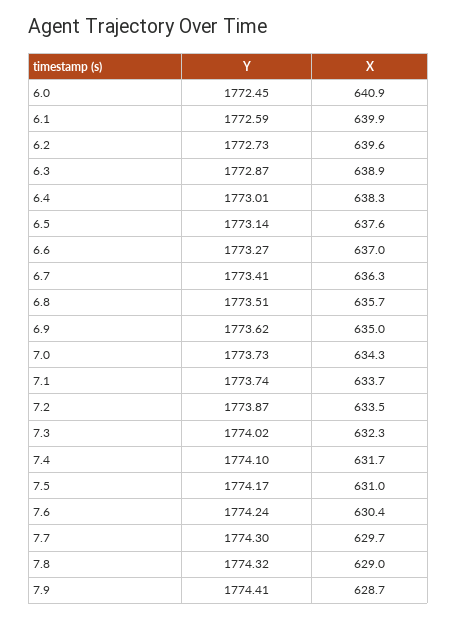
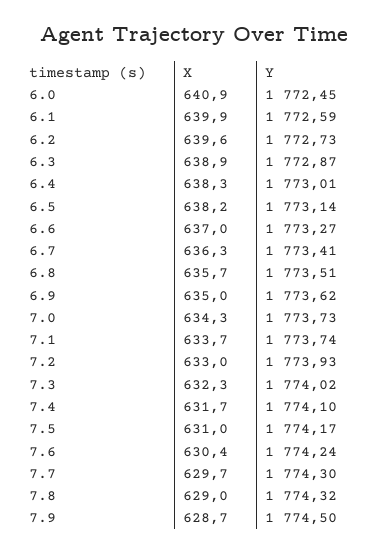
  {
    "Y": {
      "6.0": 1772.45,
      "6.1": 1772.59,
      "6.2": 1772.73,
      "6.3": 1772.87,
      "6.4": 1773.01,
      "6.5": 1773.14,
      "6.6": 1773.27,
      "6.7": 1773.41,
      "6.8": 1773.51,
      "6.9": 1773.62,
      "7.0": 1773.73,
      "7.1": 1773.74,
-     "7.2": 1773.87,
+     "7.2": 1773.93,
      "7.3": 1774.02,
      "7.4": 1774.1,
      "7.5": 1774.17,
      "7.6": 1774.24,
      "7.7": 1774.3,
      "7.8": 1774.32,
-     "7.9": 1774.41
+     "7.9": 1774.5
    },
    "X": {
      "6.0": 640.9,
      "6.1": 639.9,
      "6.2": 639.6,
      "6.3": 638.9,
      "6.4": 638.3,
-     "6.5": 637.6,
+     "6.5": 638.2,
      "6.6": 637,
      "6.7": 636.3,
      "6.8": 635.7,
      "6.9": 635,
      "7.0": 634.3,
      "7.1": 633.7,
-     "7.2": 633.5,
+     "7.2": 633,
      "7.3": 632.3,
      "7.4": 631.7,
      "7.5": 631,
      "7.6": 630.4,
      "7.7": 629.7,
      "7.8": 629,
      "7.9": 628.7
    }
  }

